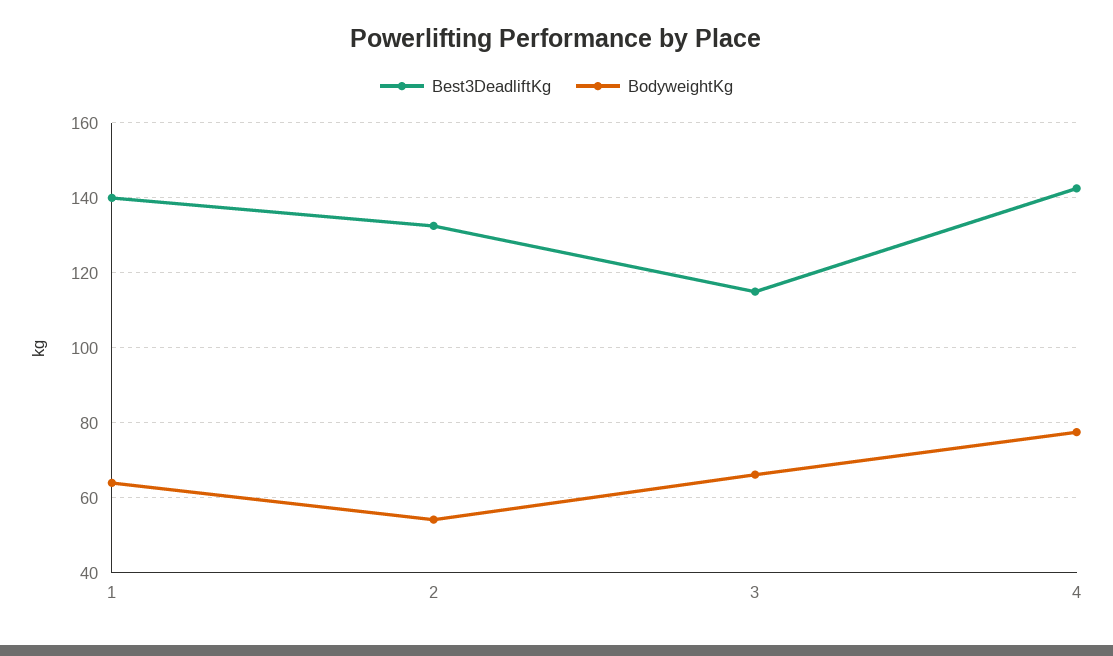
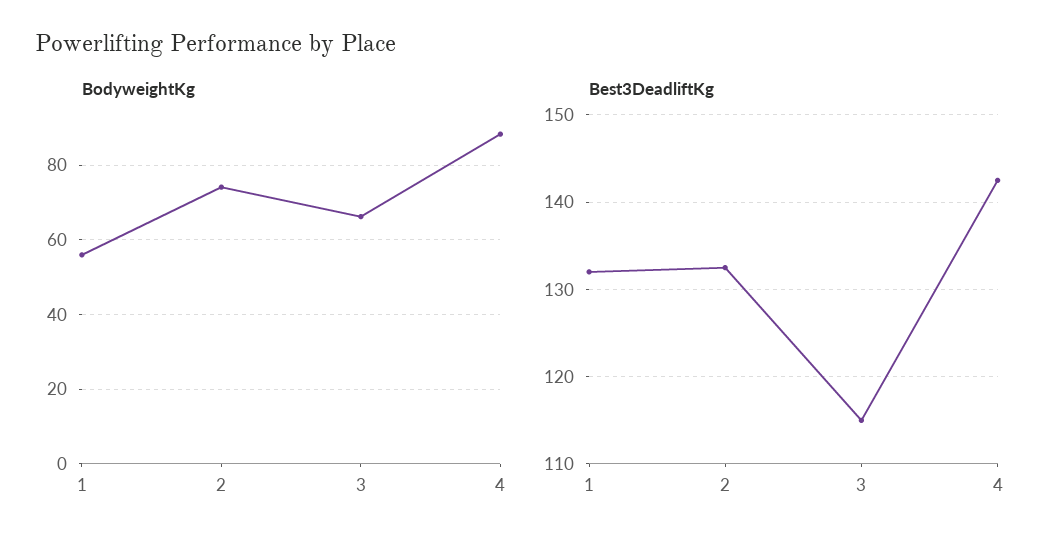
  {
    "Best3DeadliftKg": {
-     "1": 140,
+     "1": 132,
      "2": 133,
      "3": 115,
      "4": 143
    },
    "BodyweightKg": {
-     "1": 64,
+     "1": 56,
-     "2": 54,
+     "2": 74,
      "3": 66,
-     "4": 78
+     "4": 88
    }
  }

